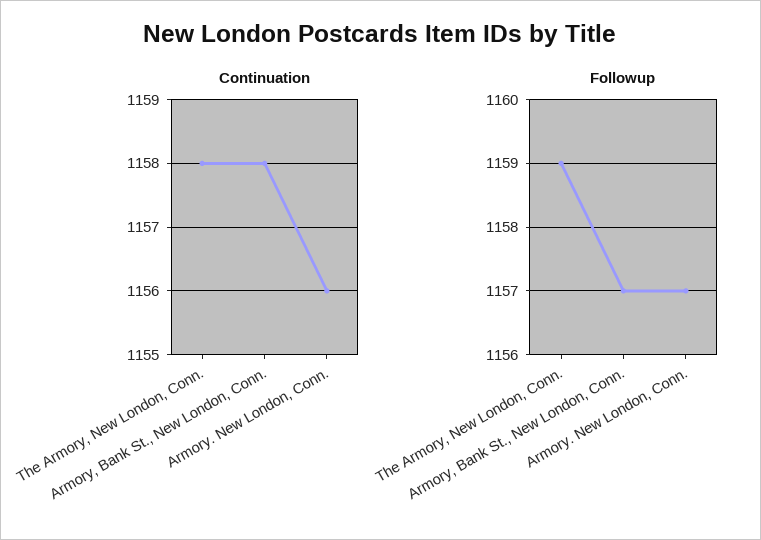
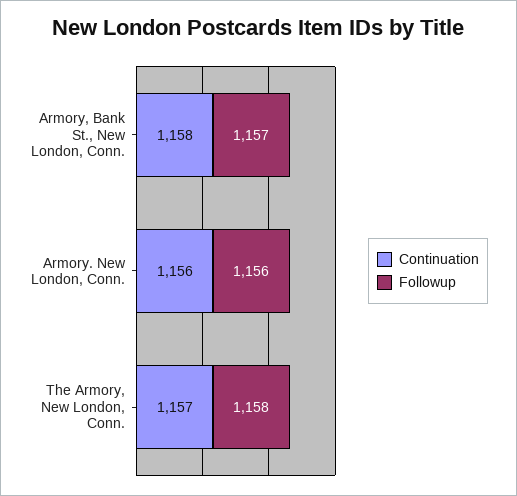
  {
    "Continuation": {
-     "The Armory, New London, Conn.": 1158,
+     "The Armory, New London, Conn.": 1157,
      "Armory, Bank St., New London, Conn.": 1158,
      "Armory. New London, Conn.": 1156
    },
    "Followup": {
-     "The Armory, New London, Conn.": 1159,
+     "The Armory, New London, Conn.": 1158,
      "Armory, Bank St., New London, Conn.": 1157,
-     "Armory. New London, Conn.": 1157
+     "Armory. New London, Conn.": 1156
    }
  }

